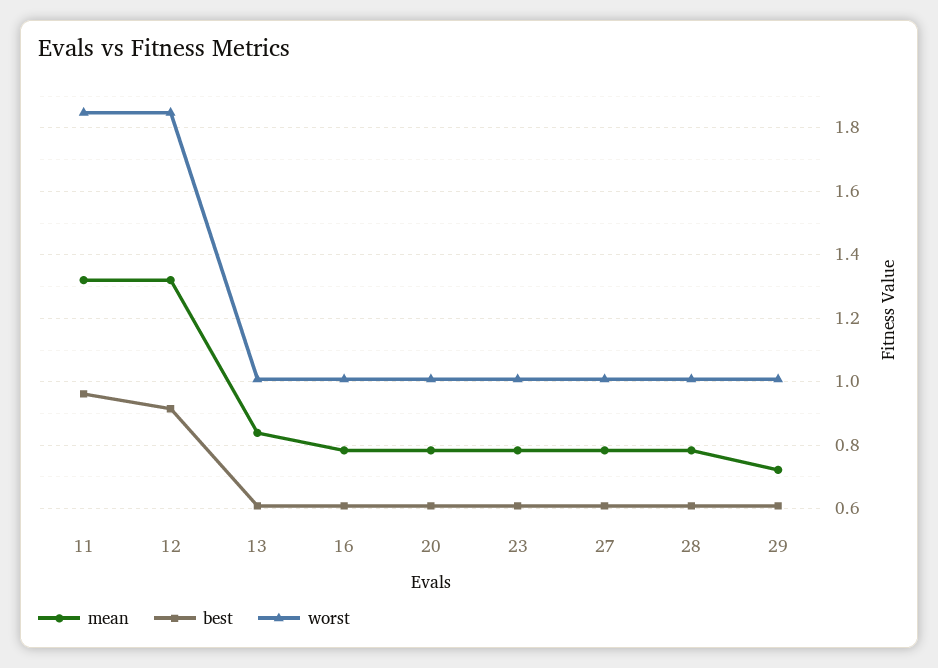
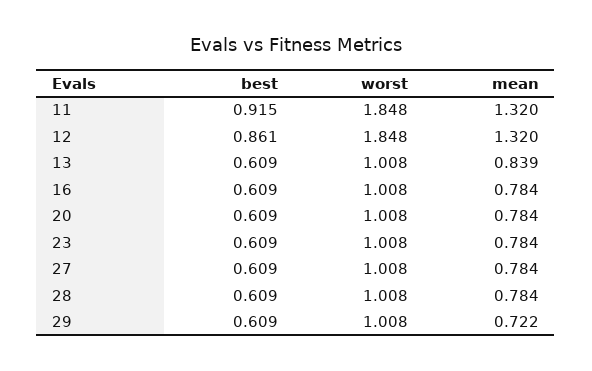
  {
    "mean": {
      "11": 1.32,
      "12": 1.32,
      "13": 0.839,
      "16": 0.784,
      "20": 0.784,
      "23": 0.784,
      "27": 0.784,
      "28": 0.784,
      "29": 0.722
    },
    "best": {
-     "11": 0.96,
+     "11": 0.915,
-     "12": 0.92,
+     "12": 0.861,
      "13": 0.609,
      "16": 0.609,
      "20": 0.609,
      "23": 0.609,
      "27": 0.609,
      "28": 0.609,
      "29": 0.609
    },
    "worst": {
      "11": 1.848,
      "12": 1.848,
      "13": 1.008,
      "16": 1.008,
      "20": 1.008,
      "23": 1.008,
      "27": 1.008,
      "28": 1.008,
      "29": 1.008
    }
  }

